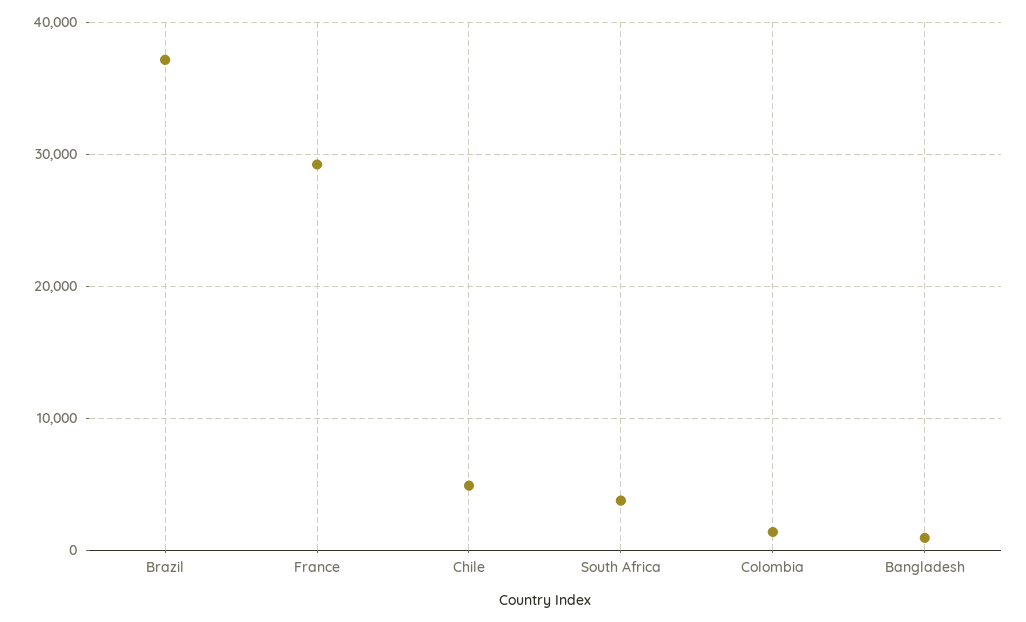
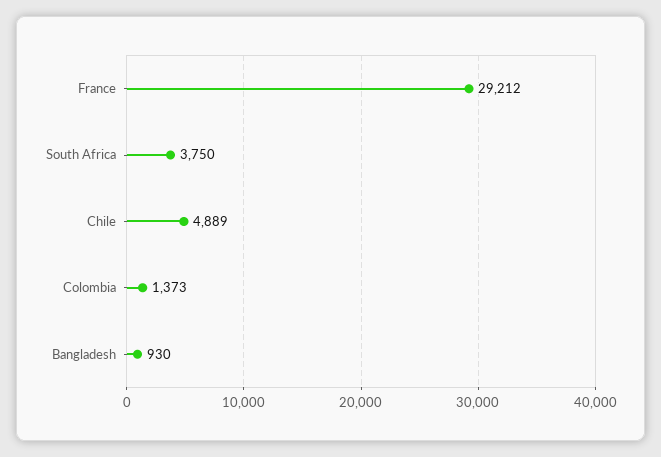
  {
-   "Brazil": 37000,
    "France": 29212,
    "Chile": 4889,
    "South Africa": 3750,
    "Colombia": 1373,
    "Bangladesh": 930
  }

